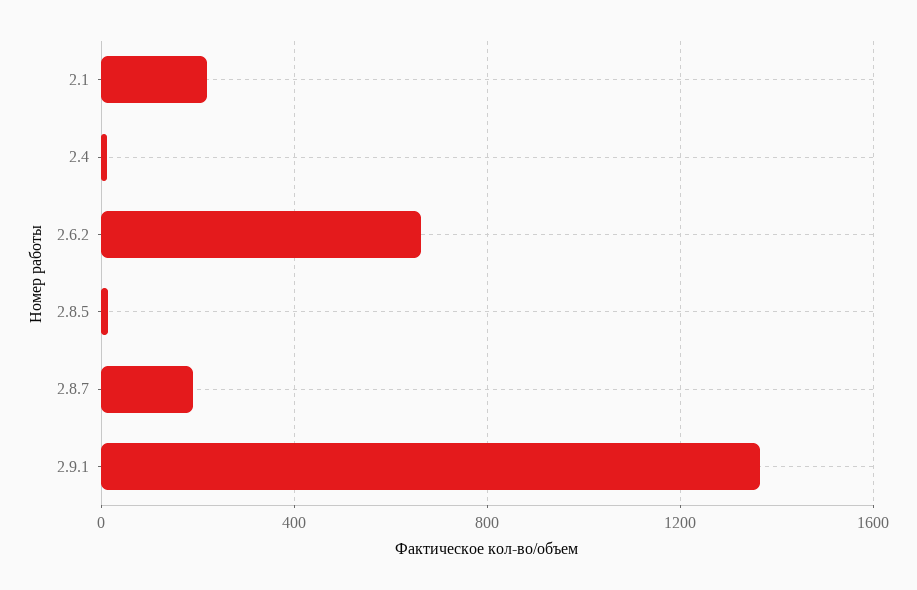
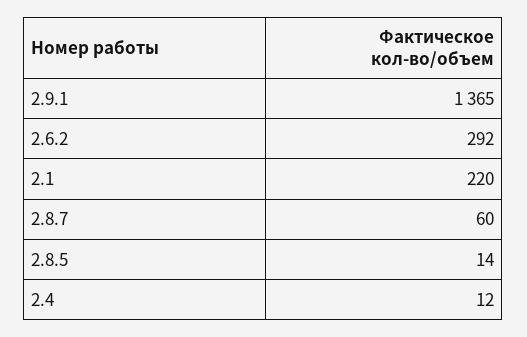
  {
    "2.1": 220,
    "2.4": 12,
-   "2.6.2": 650,
+   "2.6.2": 292,
    "2.8.5": 14,
-   "2.8.7": 200,
+   "2.8.7": 60,
    "2.9.1": 1365
  }

